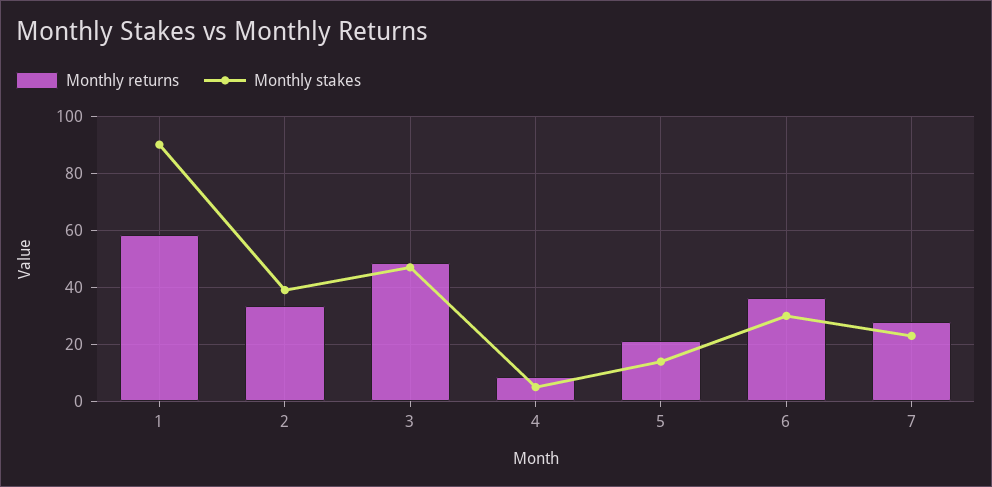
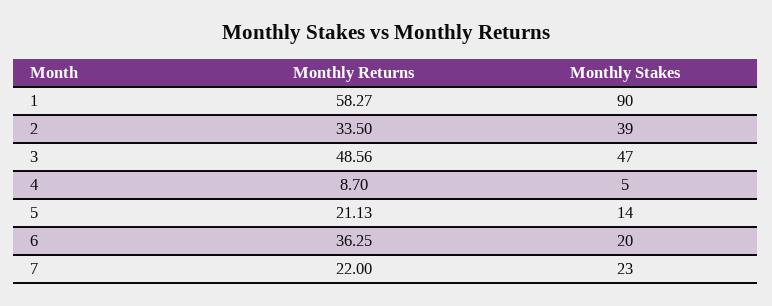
  {
    "Monthly returns": {
      "1": 58.27,
      "2": 33.5,
      "3": 48.56,
      "4": 8.7,
      "5": 21.13,
      "6": 36.25,
-     "7": 27.5
+     "7": 22
    },
    "Monthly stakes": {
      "1": 90,
      "2": 39,
      "3": 47,
      "4": 5,
      "5": 14,
-     "6": 30,
+     "6": 20,
      "7": 23
    }
  }

